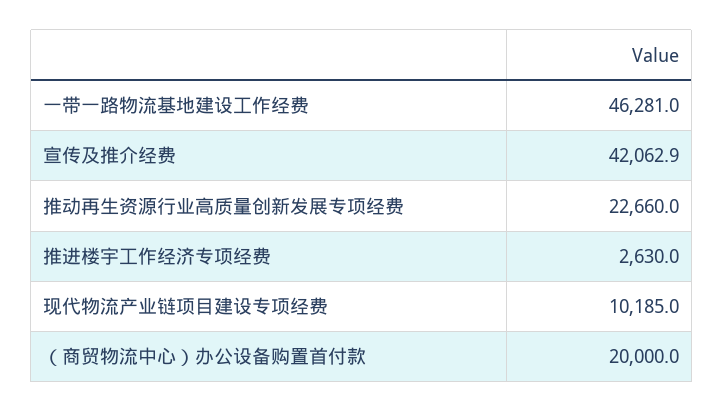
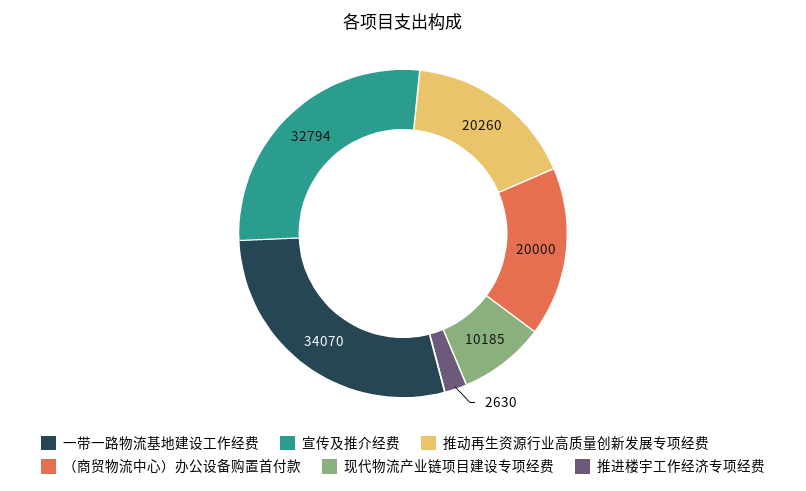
  {
-   "一带一路物流基地建设工作经费": 46281,
+   "一带一路物流基地建设工作经费": 34070,
-   "宣传及推介经费": 42062.9,
+   "宣传及推介经费": 32794,
-   "推动再生资源行业高质量创新发展专项经费": 22660,
+   "推动再生资源行业高质量创新发展专项经费": 20260,
    "推进楼宇工作经济专项经费": 2630,
    "现代物流产业链项目建设专项经费": 10185,
    "（商贸物流中心）办公设备购置首付款": 20000
  }

